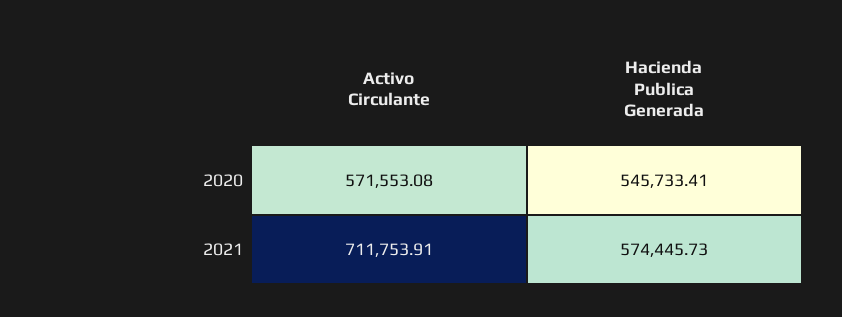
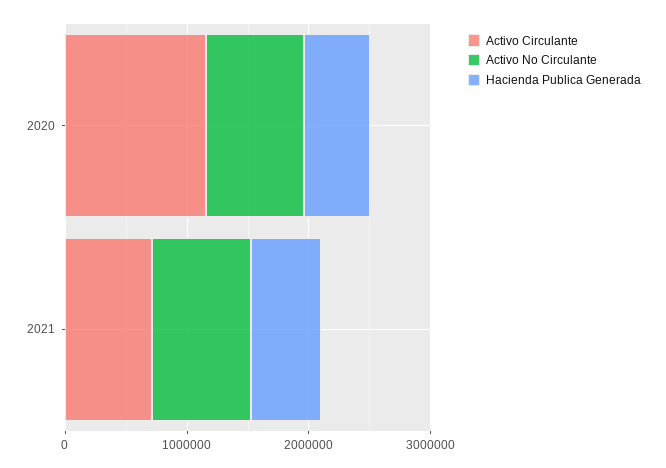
  {
    "Activo Circulante": {
-     "2020": 571553.08,
+     "2020": 1200000,
      "2021": 711753.91
    },
    "Hacienda Publica Generada": {
      "2020": 545733.41,
      "2021": 574445.73
-   }
+   },
+   "Activo No Circulante": {
+     "2020": 800000,
+     "2021": 800000
+   }
  }

